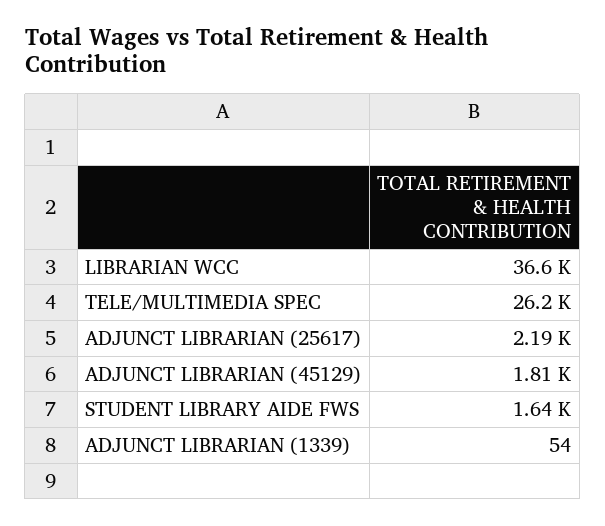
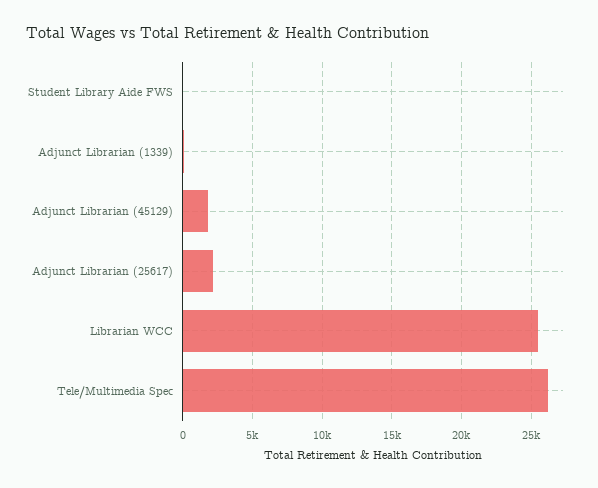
  {
-   "LIBRARIAN WCC": 36600,
+   "LIBRARIAN WCC": 25500,
    "TELE/MULTIMEDIA SPEC": 26200,
    "ADJUNCT LIBRARIAN (25617)": 2190,
    "ADJUNCT LIBRARIAN (45129)": 1810,
-   "STUDENT LIBRARY AIDE FWS": 1640,
+   "STUDENT LIBRARY AIDE FWS": 0,
    "ADJUNCT LIBRARIAN (1339)": 54
  }

